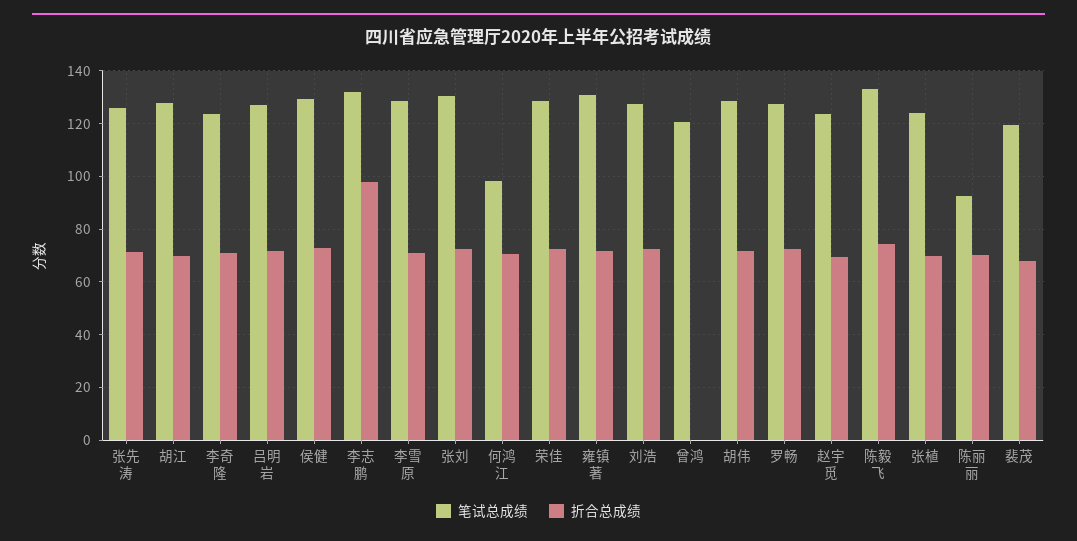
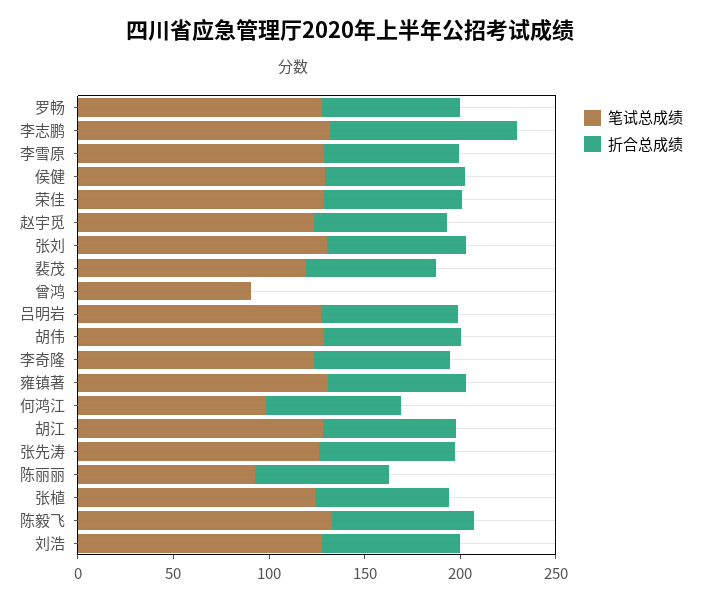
  {
    "笔试总成绩": {
      "张先涛": 125,
      "胡江": 127.5,
      "李奇隆": 122.5,
      "吕明岩": 127.5,
      "侯健": 130,
      "李志鹏": 132.5,
      "李雪原": 127.5,
      "张刘": 130,
      "何鸿江": 97.5,
      "荣佳": 127.5,
      "雍镇著": 130,
      "刘浩": 127.5,
-     "曾鸿": 120,
+     "曾鸿": 90,
      "胡伟": 127.5,
      "罗畅": 127.5,
      "赵宇觅": 122.5,
      "陈毅飞": 132.5,
      "张植": 125,
      "陈丽丽": 92.5,
      "裴茂": 120
    },
    "折合总成绩": {
      "张先涛": 72.5,
      "胡江": 70,
      "李奇隆": 70,
      "吕明岩": 72.5,
      "侯健": 72.5,
      "李志鹏": 97.5,
      "李雪原": 70,
      "张刘": 72.5,
      "何鸿江": 70,
      "荣佳": 72.5,
      "雍镇著": 72.5,
      "刘浩": 72.5,
      "曾鸿": 0,
      "胡伟": 72.5,
      "罗畅": 72.5,
      "赵宇觅": 70,
      "陈毅飞": 75,
      "张植": 70,
      "陈丽丽": 70,
      "裴茂": 67.5
    }
  }

